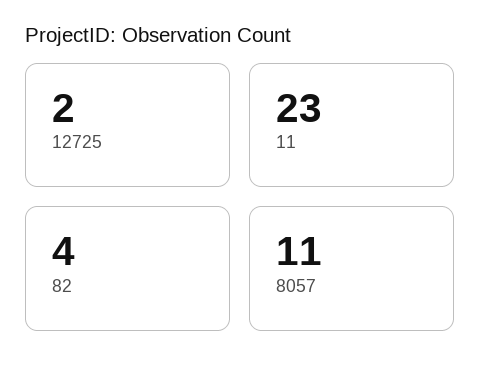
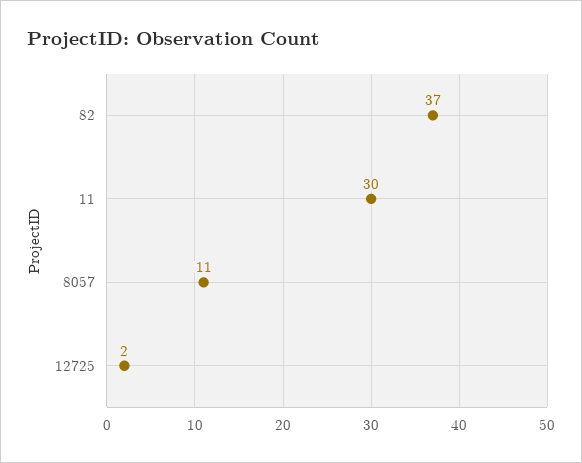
  {
    "12725": 2,
-   "11": 23,
+   "11": 30,
-   "82": 4,
+   "82": 37,
    "8057": 11
  }

